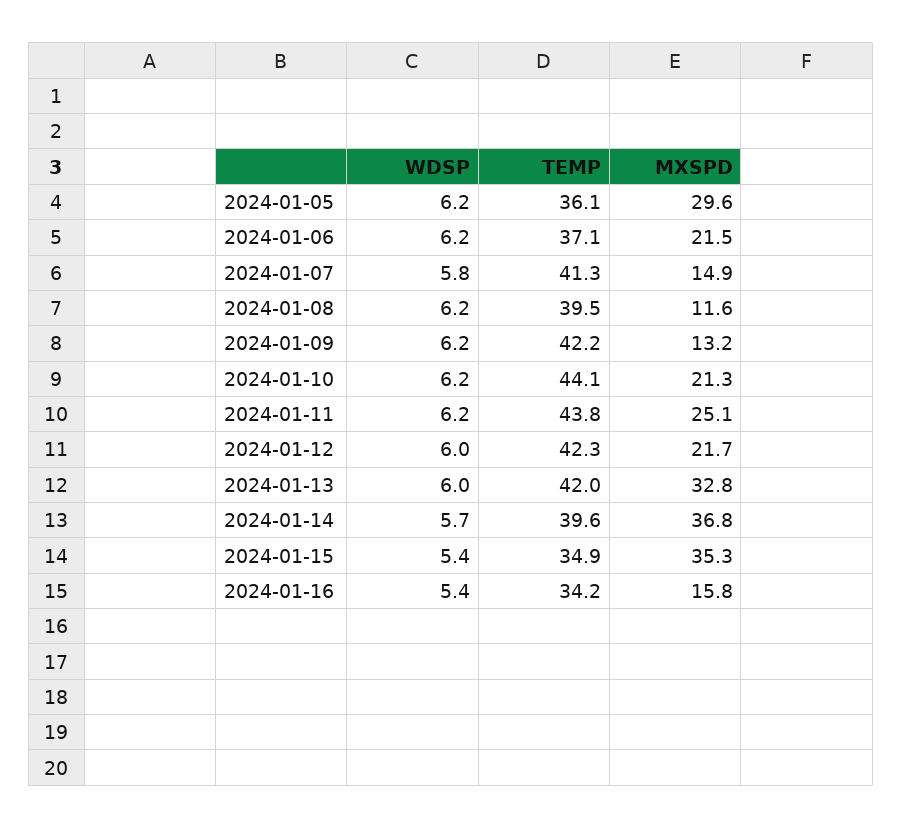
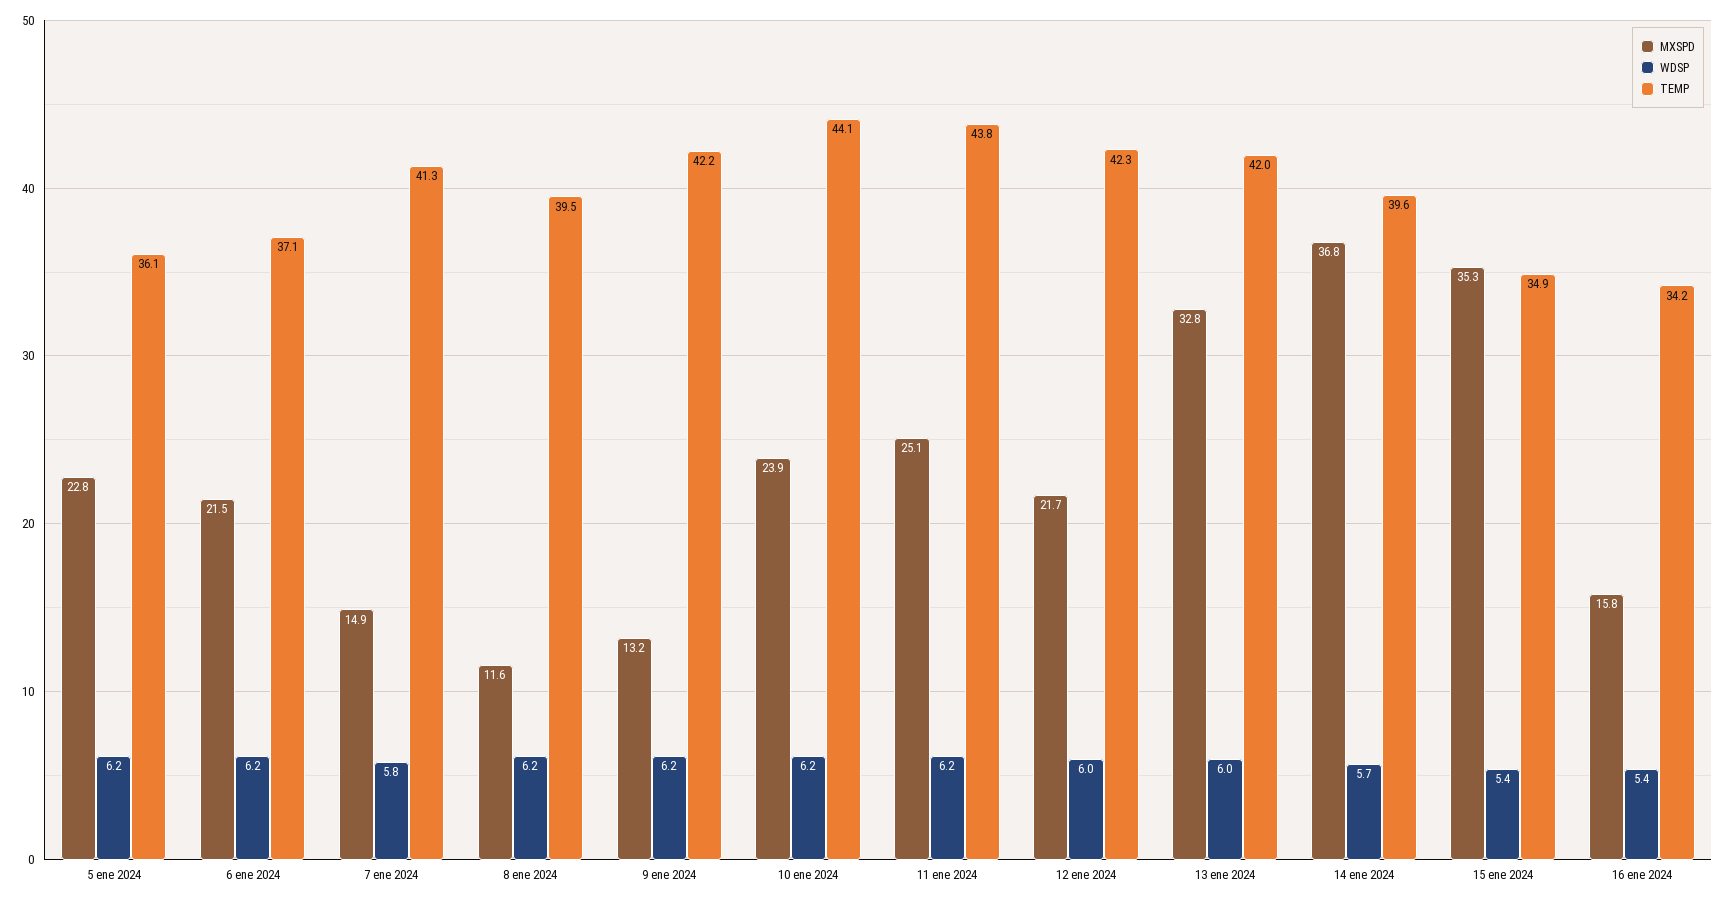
  {
    "WDSP": {
      "2024-01-05": 6.2,
      "2024-01-06": 6.2,
      "2024-01-07": 5.8,
      "2024-01-08": 6.2,
      "2024-01-09": 6.2,
      "2024-01-10": 6.2,
      "2024-01-11": 6.2,
      "2024-01-12": 6,
      "2024-01-13": 6,
      "2024-01-14": 5.7,
      "2024-01-15": 5.4,
      "2024-01-16": 5.4
    },
    "TEMP": {
      "2024-01-05": 36.1,
      "2024-01-06": 37.1,
      "2024-01-07": 41.3,
      "2024-01-08": 39.5,
      "2024-01-09": 42.2,
      "2024-01-10": 44.1,
      "2024-01-11": 43.8,
      "2024-01-12": 42.3,
      "2024-01-13": 42,
      "2024-01-14": 39.6,
      "2024-01-15": 34.9,
      "2024-01-16": 34.2
    },
    "MXSPD": {
-     "2024-01-05": 29.6,
+     "2024-01-05": 22.8,
      "2024-01-06": 21.5,
      "2024-01-07": 14.9,
      "2024-01-08": 11.6,
      "2024-01-09": 13.2,
-     "2024-01-10": 21.3,
+     "2024-01-10": 23.9,
      "2024-01-11": 25.1,
      "2024-01-12": 21.7,
      "2024-01-13": 32.8,
      "2024-01-14": 36.8,
      "2024-01-15": 35.3,
      "2024-01-16": 15.8
    }
  }

